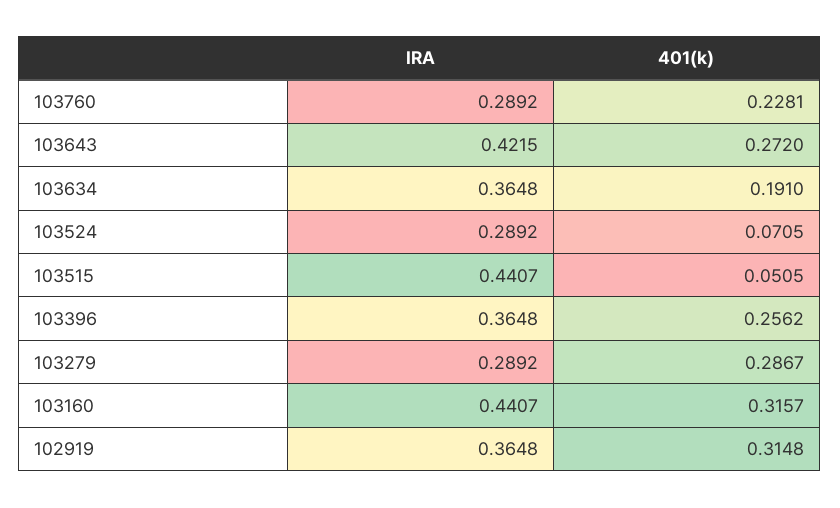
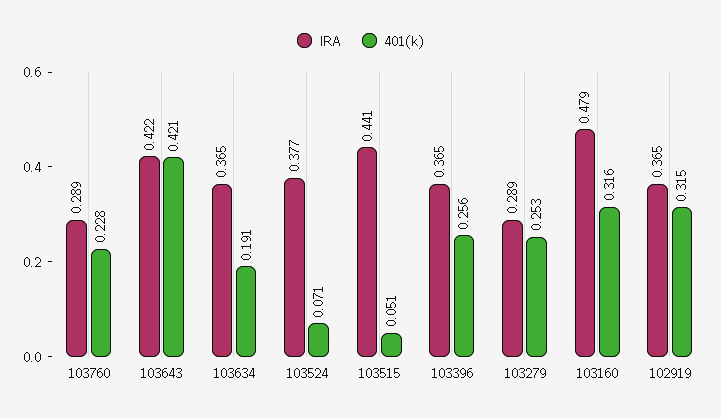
  {
    "IRA": {
      "103760": 0.2892,
      "103643": 0.4215,
      "103634": 0.3648,
-     "103524": 0.2892,
+     "103524": 0.377,
      "103515": 0.4407,
      "103396": 0.3648,
      "103279": 0.2892,
-     "103160": 0.4407,
+     "103160": 0.479,
      "102919": 0.3648
    },
    "401(k)": {
      "103760": 0.2281,
-     "103643": 0.272,
+     "103643": 0.421,
      "103634": 0.191,
      "103524": 0.0705,
      "103515": 0.0505,
      "103396": 0.2562,
-     "103279": 0.2867,
+     "103279": 0.253,
      "103160": 0.3157,
      "102919": 0.3148
    }
  }

